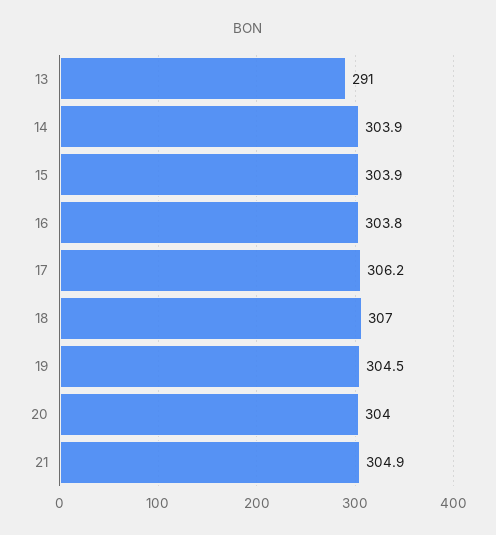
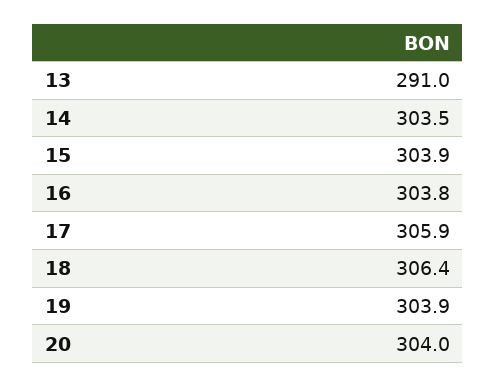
  {
    "13": 291,
-   "14": 303.9,
+   "14": 303.5,
    "15": 303.9,
    "16": 303.8,
-   "17": 306.2,
+   "17": 305.9,
-   "18": 307,
+   "18": 306.4,
-   "19": 304.5,
+   "19": 303.9,
-   "20": 304,
+   "20": 304
-   "21": 304.9
  }

